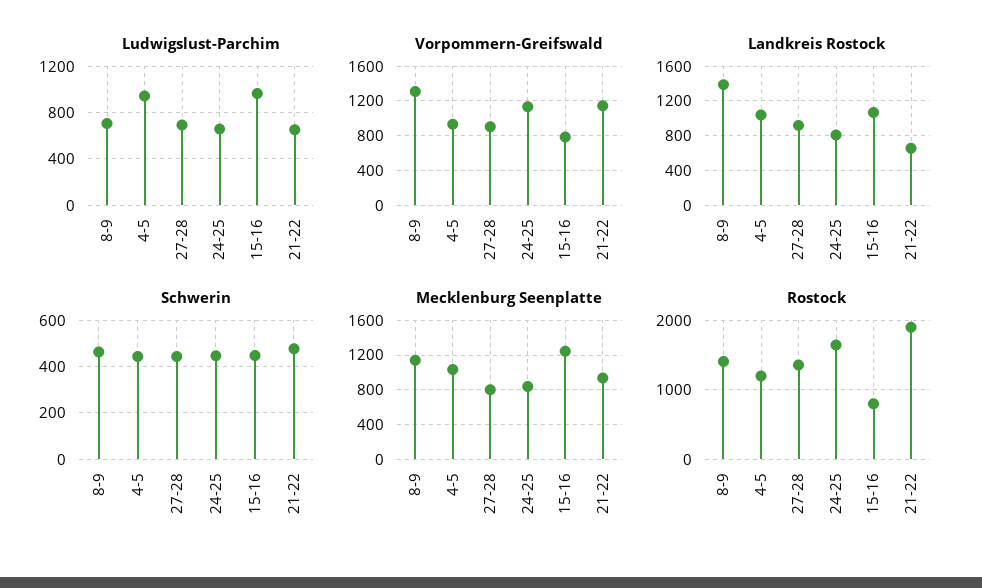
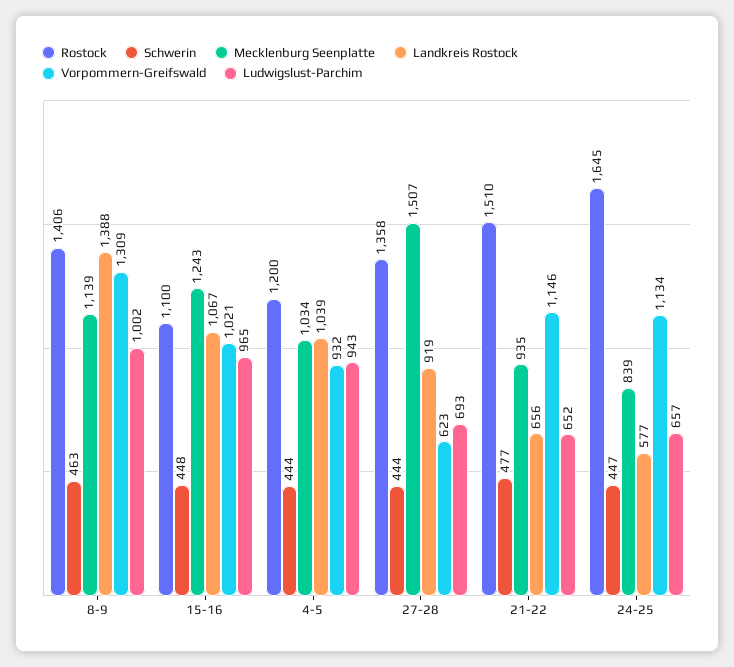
  {
    "Ludwigslust-Parchim": {
-     "8-9": 700,
+     "8-9": 1002,
      "4-5": 943,
      "27-28": 693,
      "24-25": 657,
      "15-16": 965,
      "21-22": 652
    },
    "Vorpommern-Greifswald": {
      "8-9": 1309,
      "4-5": 932,
-     "27-28": 900,
+     "27-28": 623,
      "24-25": 1134,
-     "15-16": 800,
+     "15-16": 1021,
      "21-22": 1146
    },
    "Landkreis Rostock": {
      "8-9": 1388,
      "4-5": 1039,
      "27-28": 919,
-     "24-25": 800,
+     "24-25": 577,
      "15-16": 1067,
      "21-22": 656
    },
    "Schwerin": {
      "8-9": 463,
      "4-5": 444,
      "27-28": 444,
      "24-25": 447,
      "15-16": 448,
      "21-22": 477
    },
    "Mecklenburg Seenplatte": {
      "8-9": 1139,
      "4-5": 1034,
-     "27-28": 800,
+     "27-28": 1507,
      "24-25": 839,
      "15-16": 1243,
      "21-22": 935
    },
    "Rostock": {
      "8-9": 1406,
      "4-5": 1200,
      "27-28": 1358,
      "24-25": 1645,
-     "15-16": 800,
+     "15-16": 1100,
-     "21-22": 1900
+     "21-22": 1510
    }
  }

